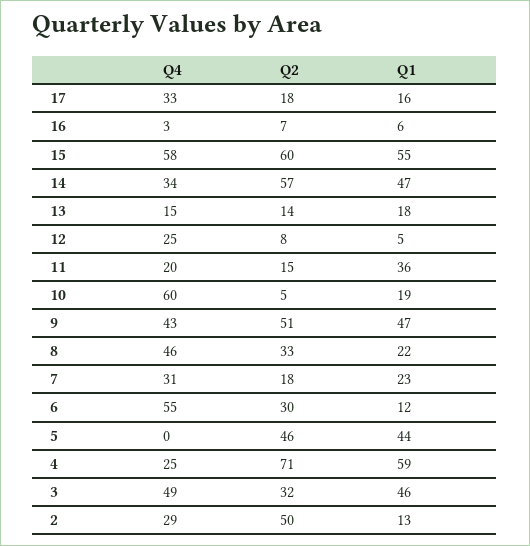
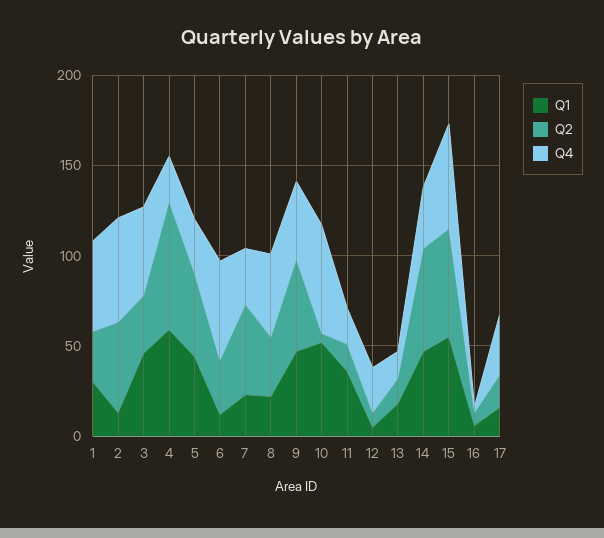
  {
    "Q4": {
      "17": 33,
      "16": 3,
      "15": 58,
      "14": 34,
      "13": 15,
      "12": 25,
      "11": 20,
      "10": 60,
      "9": 43,
      "8": 46,
      "7": 31,
      "6": 55,
-     "5": 0,
+     "5": 30,
      "4": 25,
      "3": 49,
-     "2": 29
+     "2": 60,
+     "1": 50
    },
    "Q2": {
      "17": 18,
      "16": 7,
      "15": 60,
      "14": 57,
      "13": 14,
      "12": 8,
      "11": 15,
      "10": 5,
      "9": 51,
      "8": 33,
-     "7": 18,
+     "7": 50,
      "6": 30,
      "5": 46,
      "4": 71,
      "3": 32,
-     "2": 50
+     "2": 50,
+     "1": 30
    },
    "Q1": {
      "17": 16,
      "16": 6,
      "15": 55,
      "14": 47,
      "13": 18,
      "12": 5,
      "11": 36,
-     "10": 19,
+     "10": 50,
      "9": 47,
      "8": 22,
      "7": 23,
      "6": 12,
      "5": 44,
      "4": 59,
      "3": 46,
-     "2": 13
+     "2": 13,
+     "1": 30
    }
  }

